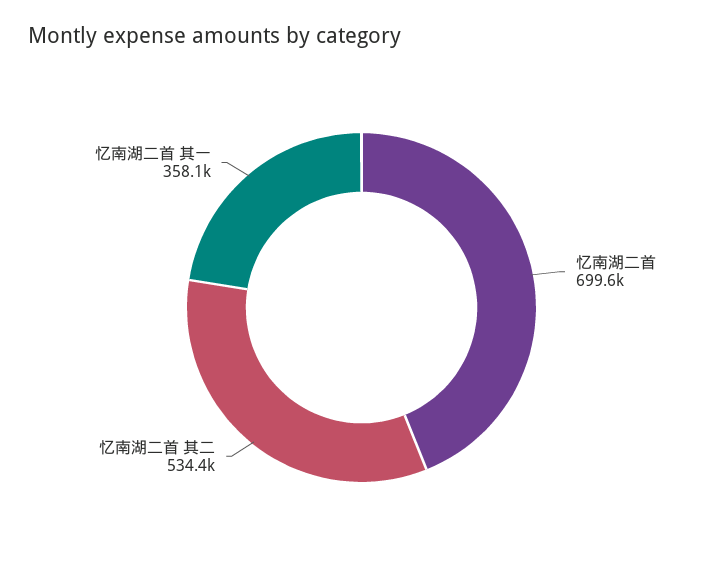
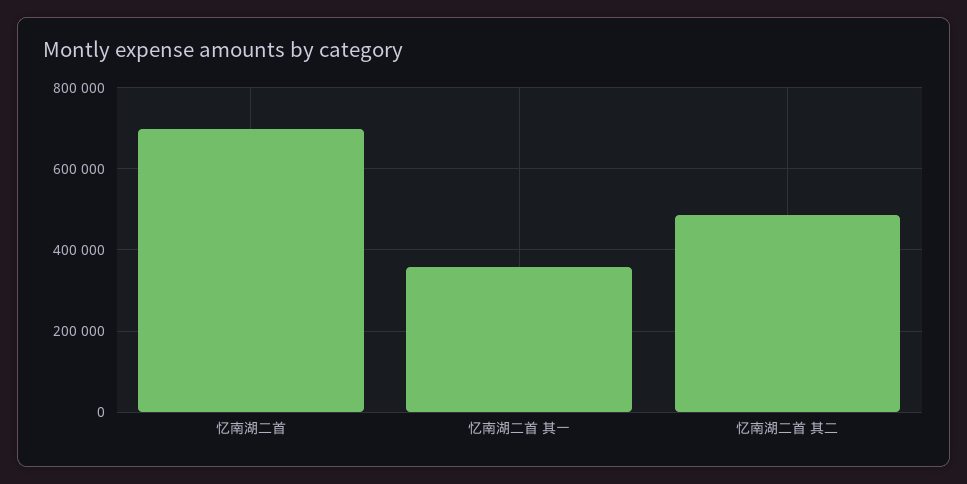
  {
    "忆南湖二首": 699600,
-   "忆南湖二首 其二": 534400,
+   "忆南湖二首 其二": 480000,
    "忆南湖二首 其一": 358100
  }

